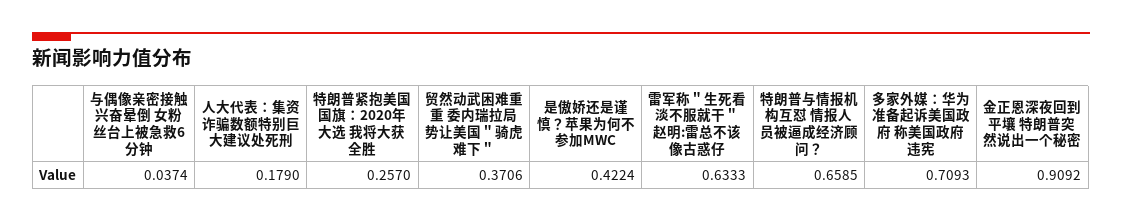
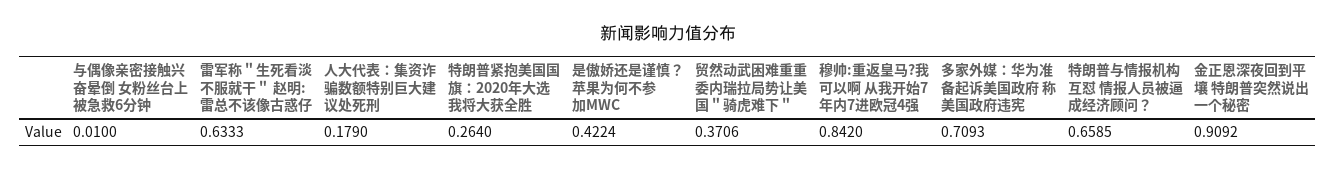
  {
-   "与偶像亲密接触兴奋晕倒 女粉丝台上被急救6分钟": 0.0374,
+   "与偶像亲密接触兴奋晕倒 女粉丝台上被急救6分钟": 0.01,
    "人大代表：集资诈骗数额特别巨大建议处死刑": 0.179,
-   "特朗普紧抱美国国旗：2020年大选 我将大获全胜": 0.257,
+   "特朗普紧抱美国国旗：2020年大选 我将大获全胜": 0.264,
    "贸然动武困难重重 委内瑞拉局势让美国＂骑虎难下＂": 0.3706,
    "是傲娇还是谨慎？苹果为何不参加MWC": 0.4224,
    "雷军称＂生死看淡不服就干＂ 赵明:雷总不该像古惑仔": 0.6333,
    "特朗普与情报机构互怼 情报人员被逼成经济顾问？": 0.6585,
    "多家外媒：华为准备起诉美国政府 称美国政府违宪": 0.7093,
-   "金正恩深夜回到平壤 特朗普突然说出一个秘密": 0.9092
+   "金正恩深夜回到平壤 特朗普突然说出一个秘密": 0.9092,
+   "穆帅:重返皇马?我可以啊 从我开始7年内7进欧冠4强": 0.842
  }

